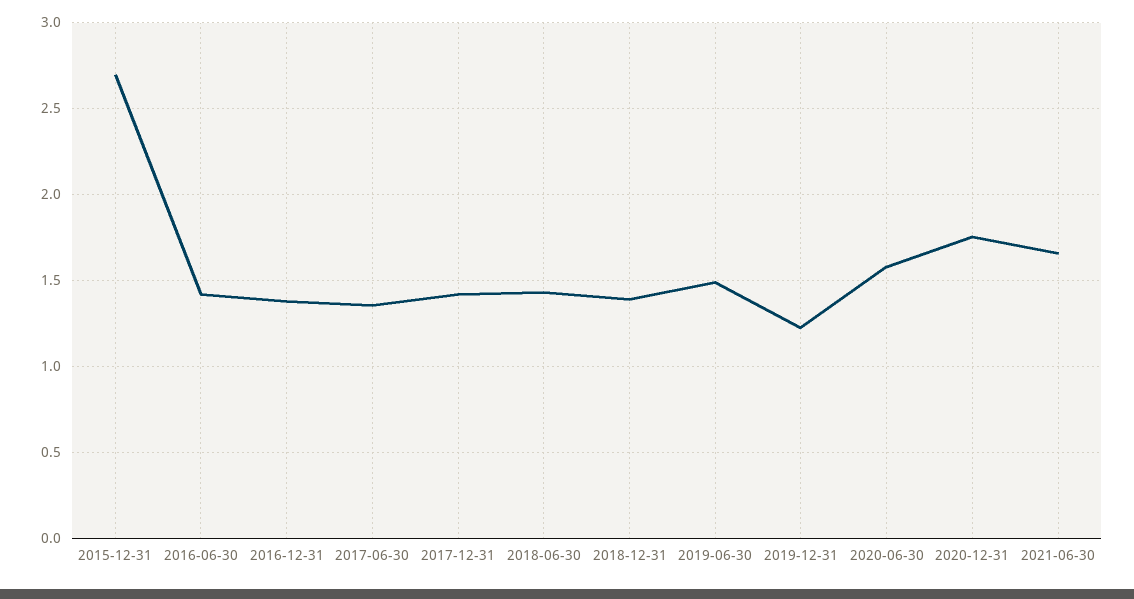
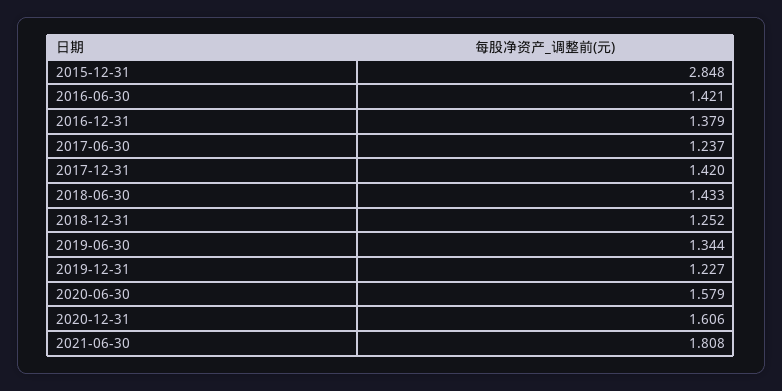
  {
-   "2015-12-31": 2.7,
+   "2015-12-31": 2.848,
    "2016-06-30": 1.421,
    "2016-12-31": 1.379,
-   "2017-06-30": 1.35,
+   "2017-06-30": 1.237,
    "2017-12-31": 1.42,
    "2018-06-30": 1.433,
-   "2018-12-31": 1.4,
+   "2018-12-31": 1.252,
-   "2019-06-30": 1.5,
+   "2019-06-30": 1.344,
    "2019-12-31": 1.227,
    "2020-06-30": 1.579,
-   "2020-12-31": 1.75,
+   "2020-12-31": 1.606,
-   "2021-06-30": 1.65
+   "2021-06-30": 1.808
  }

